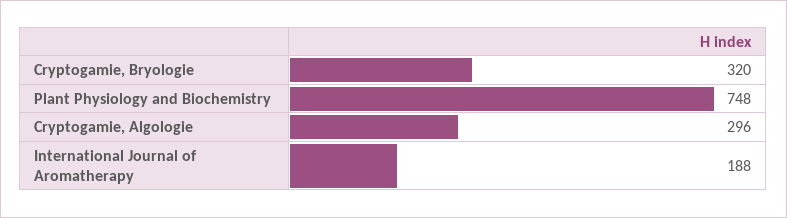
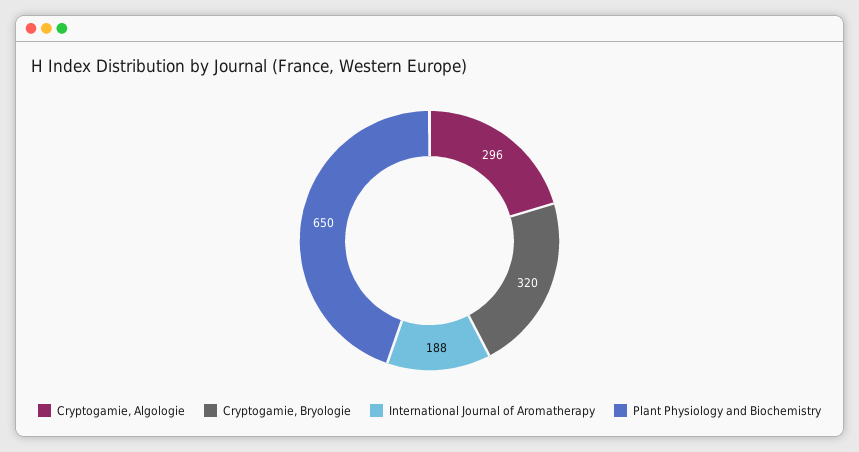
  {
    "Cryptogamie, Bryologie": 320,
-   "Plant Physiology and Biochemistry": 748,
+   "Plant Physiology and Biochemistry": 650,
    "Cryptogamie, Algologie": 296,
    "International Journal of Aromatherapy": 188
  }

